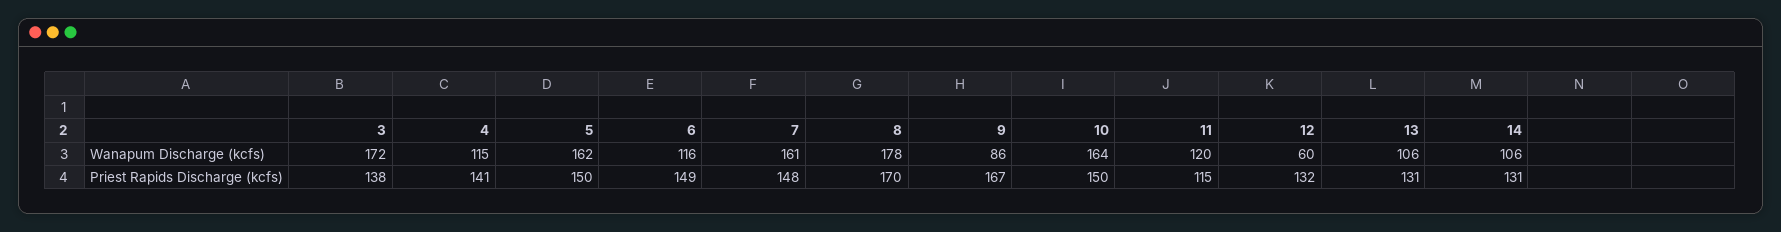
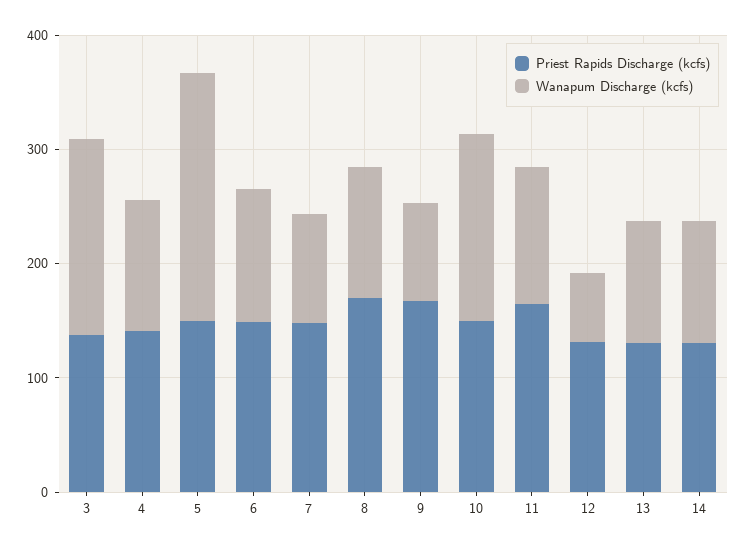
  {
    "Wanapum Discharge (kcfs)": {
      "3": 172,
      "4": 115,
-     "5": 162,
+     "5": 220,
      "6": 116,
-     "7": 161,
+     "7": 100,
-     "8": 178,
+     "8": 120,
      "9": 86,
      "10": 164,
      "11": 120,
      "12": 60,
      "13": 106,
      "14": 106
    },
    "Priest Rapids Discharge (kcfs)": {
      "3": 138,
      "4": 141,
      "5": 150,
      "6": 149,
      "7": 148,
      "8": 170,
      "9": 167,
      "10": 150,
-     "11": 115,
+     "11": 160,
      "12": 132,
      "13": 131,
      "14": 131
    }
  }

